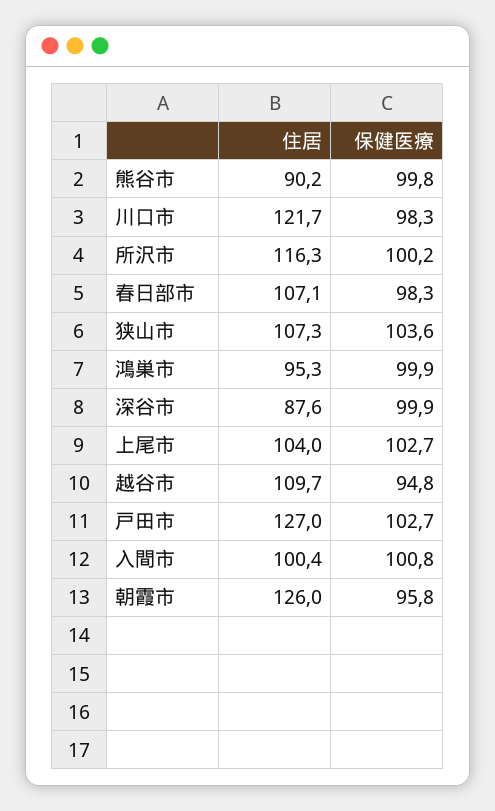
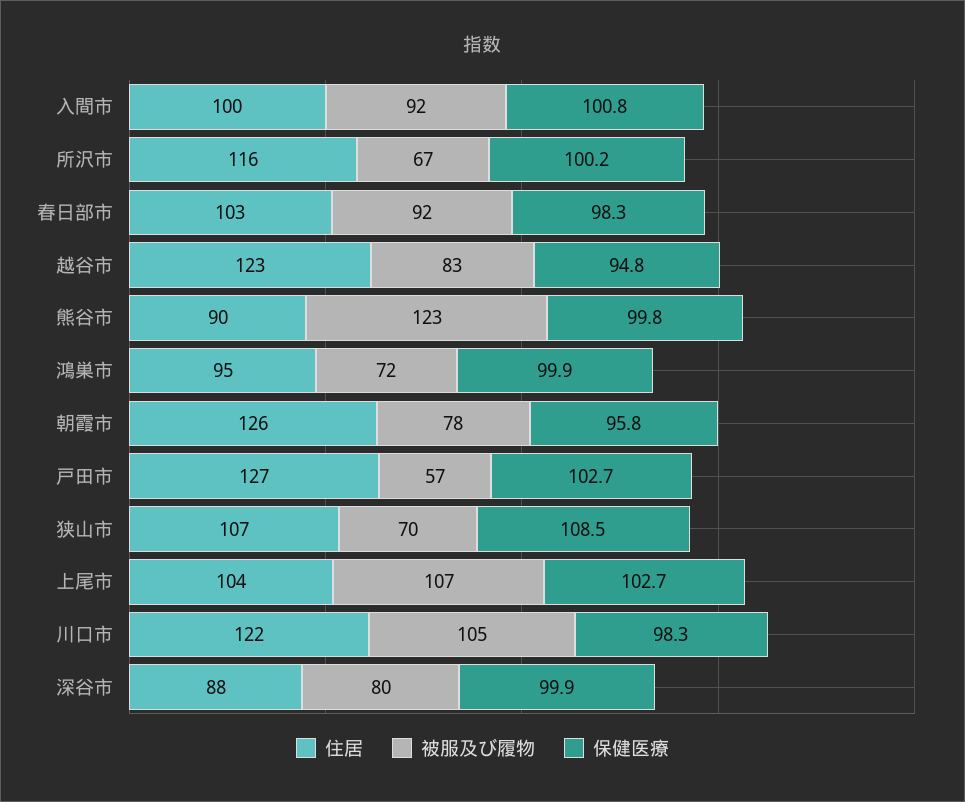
  {
    "住居": {
      "熊谷市": 90.2,
      "川口市": 121.7,
      "所沢市": 116.3,
-     "春日部市": 107.1,
+     "春日部市": 103,
      "狭山市": 107.3,
      "鴻巣市": 95.3,
      "深谷市": 87.6,
      "上尾市": 104,
-     "越谷市": 109.7,
+     "越谷市": 123,
      "戸田市": 127,
      "入間市": 100.4,
      "朝霞市": 126
    },
    "保健医療": {
      "熊谷市": 99.8,
      "川口市": 98.3,
      "所沢市": 100.2,
      "春日部市": 98.3,
-     "狭山市": 103.6,
+     "狭山市": 108.5,
      "鴻巣市": 99.9,
      "深谷市": 99.9,
      "上尾市": 102.7,
      "越谷市": 94.8,
      "戸田市": 102.7,
      "入間市": 100.8,
      "朝霞市": 95.8
-   }
+   },
+   "被服及び履物": {
+     "入間市": 92,
+     "所沢市": 67,
+     "春日部市": 92,
+     "越谷市": 83,
+     "熊谷市": 123,
+     "鴻巣市": 72,
+     "朝霞市": 78,
+     "戸田市": 57,
+     "狭山市": 70,
+     "上尾市": 107,
+     "川口市": 105,
+     "深谷市": 80
+   }
  }

